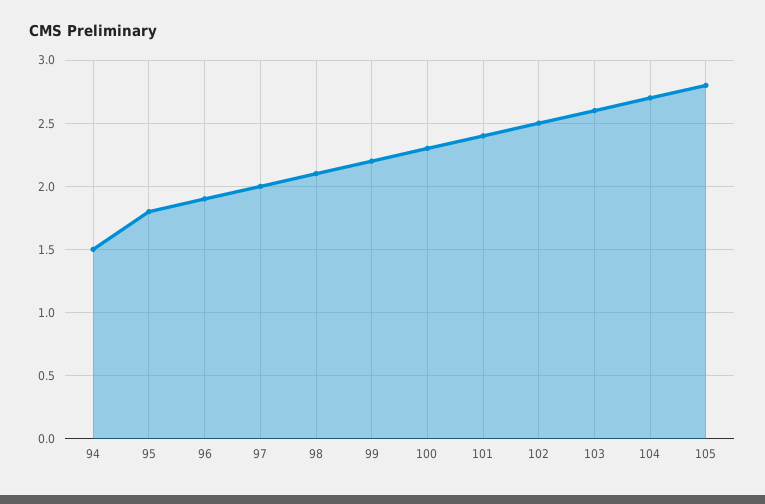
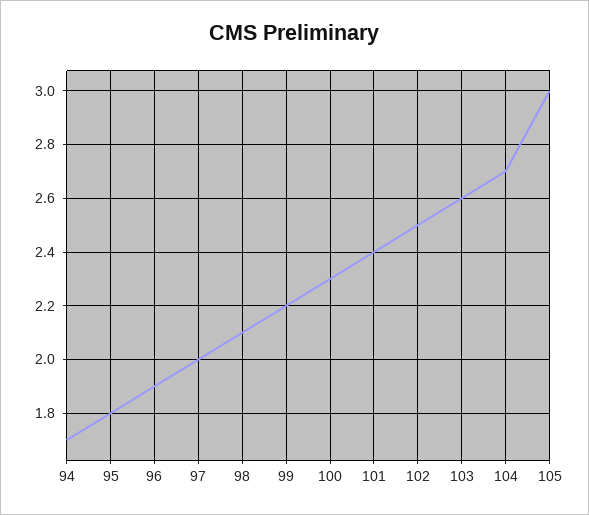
  {
-   "94": 1.5,
+   "94": 1.7,
    "95": 1.8,
    "96": 1.9,
    "97": 2,
    "98": 2.1,
    "99": 2.2,
    "100": 2.3,
    "101": 2.4,
    "102": 2.5,
    "103": 2.6,
    "104": 2.7,
-   "105": 2.8
+   "105": 3
  }

